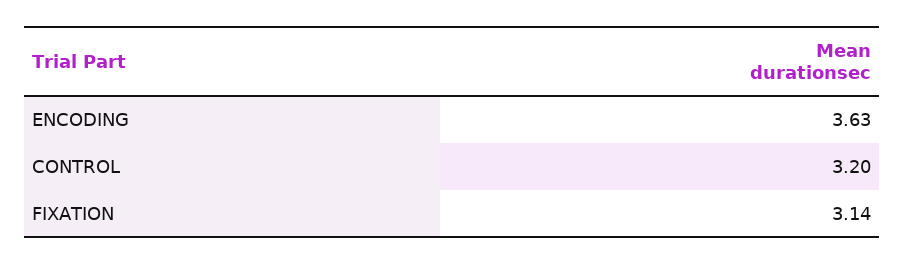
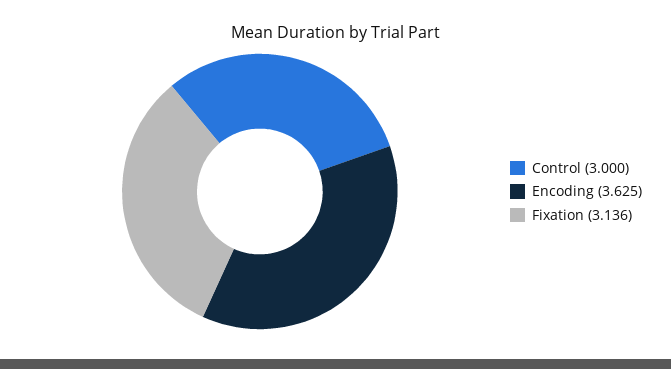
  {
    "ENCODING": 3.625,
-   "CONTROL": 3.2,
+   "CONTROL": 3,
    "FIXATION": 3.136
  }

